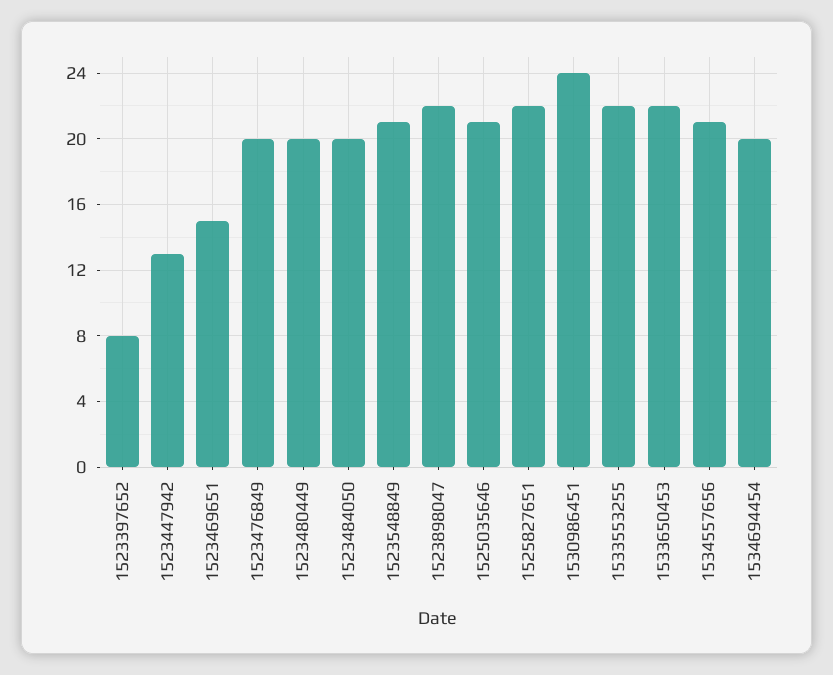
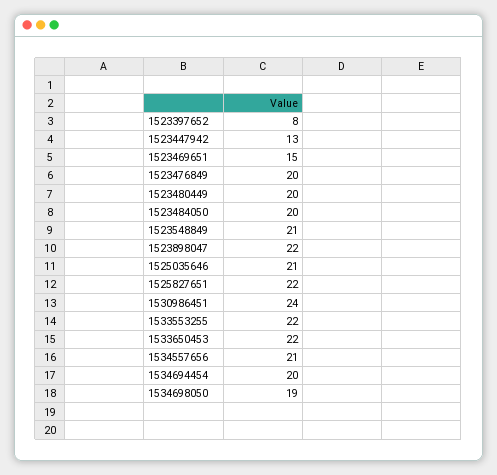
  {
    "1523397652": 8,
    "1523447942": 13,
    "1523469651": 15,
    "1523476849": 20,
    "1523480449": 20,
    "1523484050": 20,
    "1523548849": 21,
    "1523898047": 22,
    "1525035646": 21,
    "1525827651": 22,
    "1530986451": 24,
    "1533553255": 22,
    "1533650453": 22,
    "1534557656": 21,
-   "1534694454": 20
+   "1534694454": 20,
+   "1534698050": 19
  }

